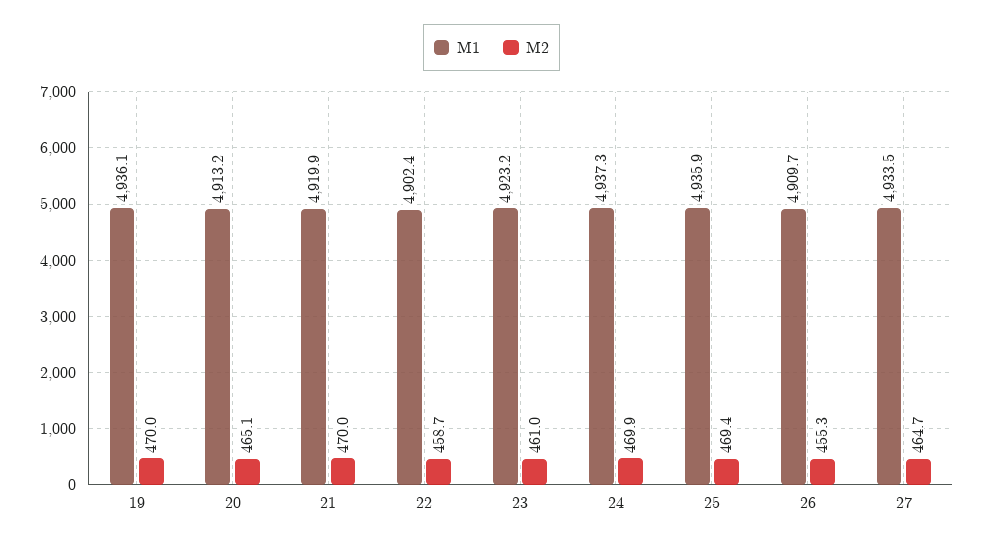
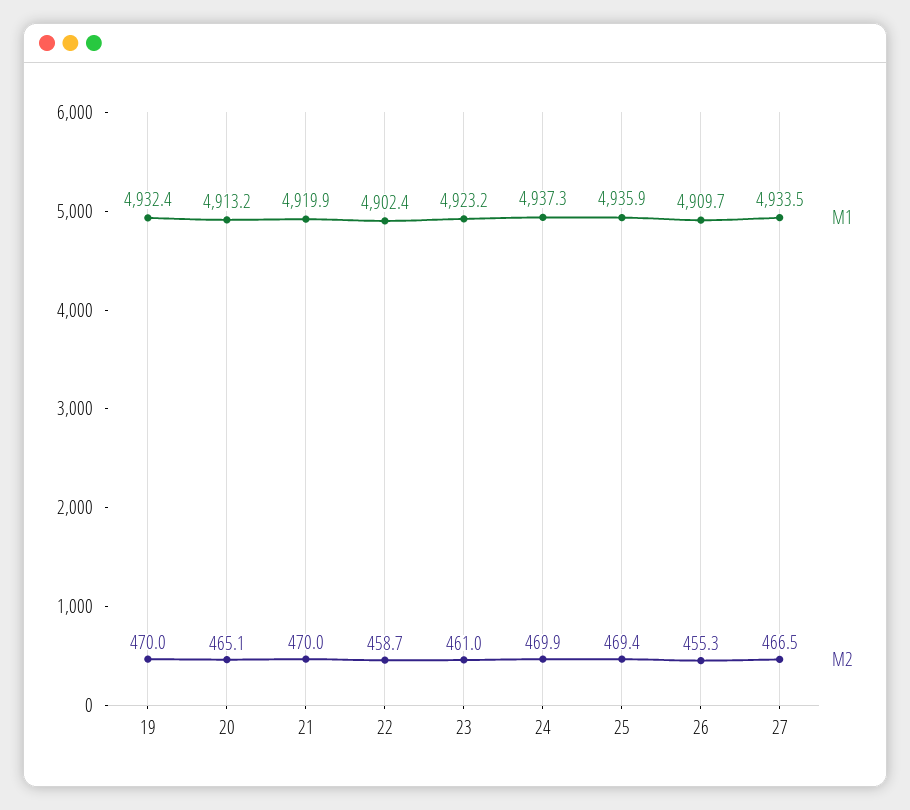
  {
    "M1": {
-     "19": 4936.1,
+     "19": 4932.4,
      "20": 4913.2,
      "21": 4919.9,
      "22": 4902.4,
      "23": 4923.2,
      "24": 4937.3,
      "25": 4935.9,
      "26": 4909.7,
      "27": 4933.5
    },
    "M2": {
      "19": 470,
      "20": 465.1,
      "21": 470,
      "22": 458.7,
      "23": 461,
      "24": 469.9,
      "25": 469.4,
      "26": 455.3,
-     "27": 464.7
+     "27": 466.5
    }
  }

